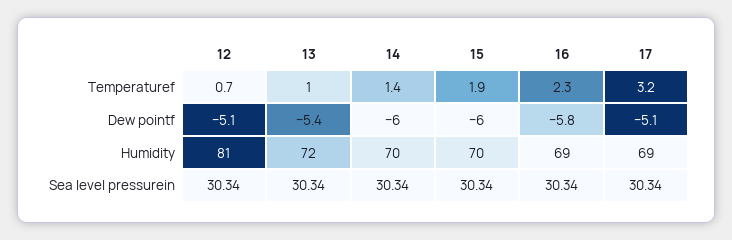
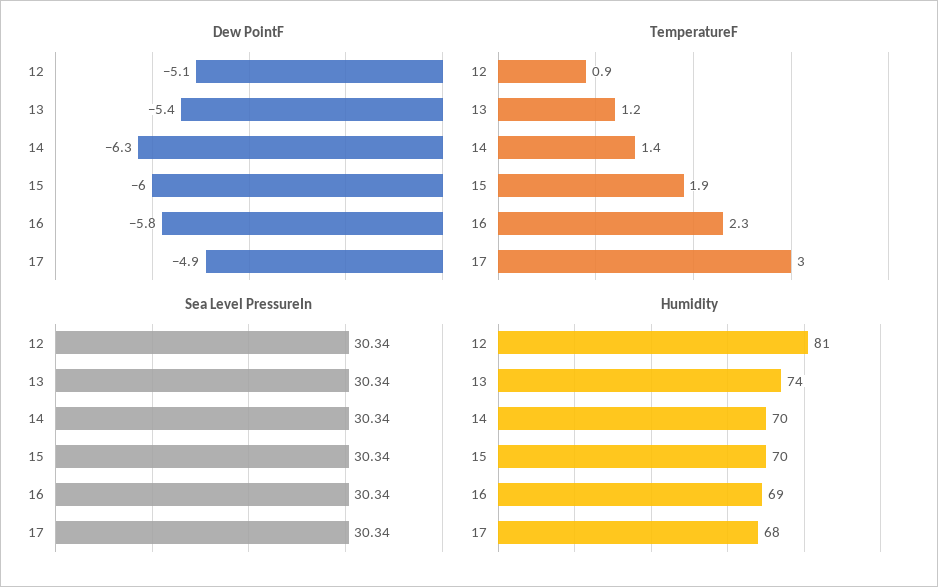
  {
    "Temperaturef": {
-     "12": 0.7,
+     "12": 0.9,
-     "13": 1,
+     "13": 1.2,
      "14": 1.4,
      "15": 1.9,
      "16": 2.3,
-     "17": 3.2
+     "17": 3
    },
    "Dew pointf": {
      "12": -5.1,
      "13": -5.4,
-     "14": -6,
+     "14": -6.3,
      "15": -6,
      "16": -5.8,
-     "17": -5.1
+     "17": -4.9
    },
    "Humidity": {
      "12": 81,
-     "13": 72,
+     "13": 74,
      "14": 70,
      "15": 70,
      "16": 69,
-     "17": 69
+     "17": 68
    },
    "Sea level pressurein": {
      "12": 30.34,
      "13": 30.34,
      "14": 30.34,
      "15": 30.34,
      "16": 30.34,
      "17": 30.34
    }
  }

